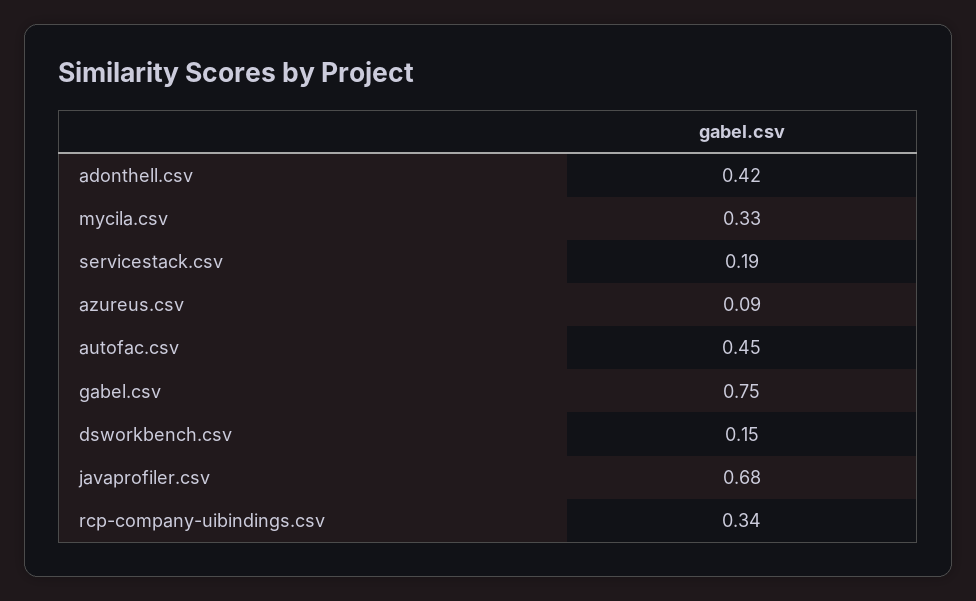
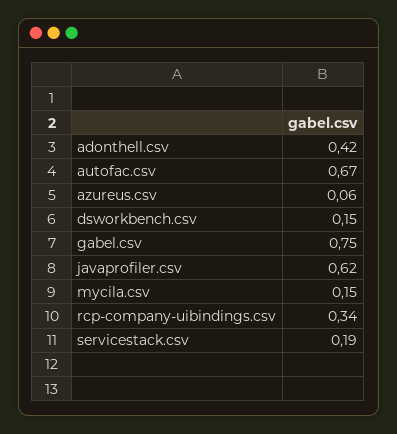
  {
    "adonthell.csv": 0.42,
-   "mycila.csv": 0.33,
+   "mycila.csv": 0.15,
    "servicestack.csv": 0.19,
-   "azureus.csv": 0.09,
+   "azureus.csv": 0.06,
-   "autofac.csv": 0.45,
+   "autofac.csv": 0.67,
    "gabel.csv": 0.75,
    "dsworkbench.csv": 0.15,
-   "javaprofiler.csv": 0.68,
+   "javaprofiler.csv": 0.62,
    "rcp-company-uibindings.csv": 0.34
  }

